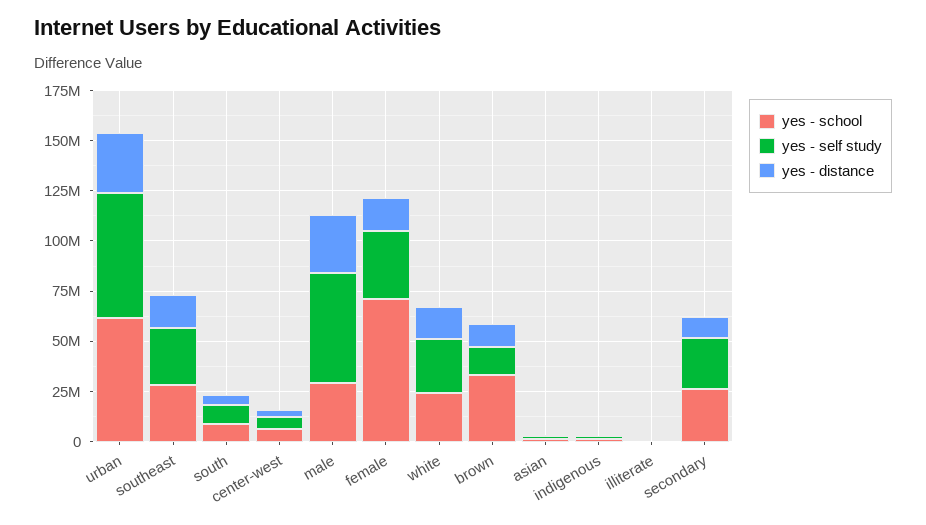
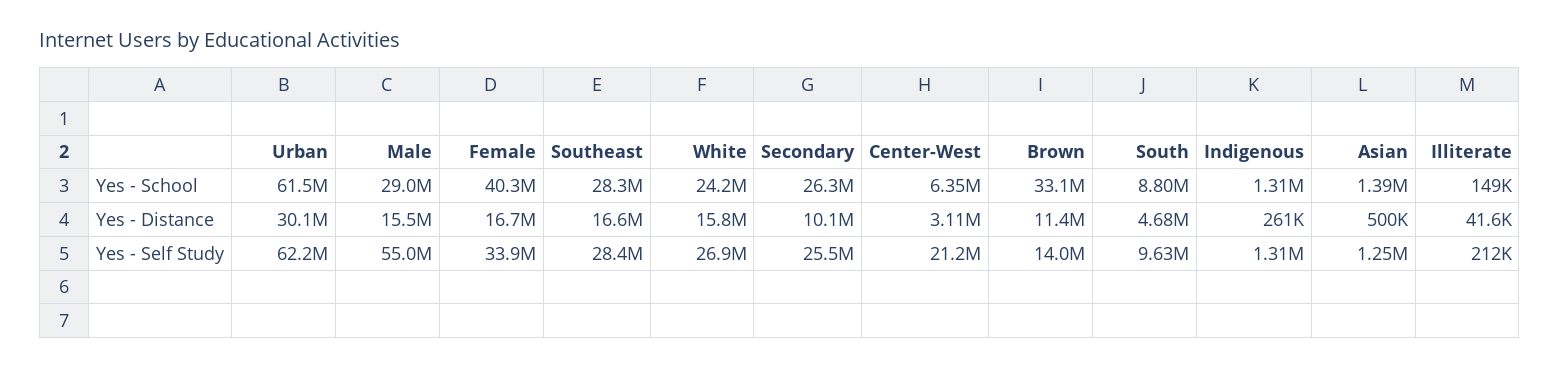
  {
    "yes - school": {
      "urban": 61500000,
      "southeast": 28300000,
      "south": 8800000,
      "center-west": 6350000,
      "male": 29000000,
-     "female": 70000000,
+     "female": 40300000,
      "white": 24200000,
      "brown": 33100000,
      "asian": 1390000,
      "indigenous": 1310000,
      "illiterate": 149000,
      "secondary": 26300000
    },
    "yes - self study": {
      "urban": 62200000,
      "southeast": 28400000,
      "south": 9630000,
-     "center-west": 5000000,
+     "center-west": 21200000,
      "male": 55000000,
      "female": 33900000,
      "white": 26900000,
      "brown": 14000000,
      "asian": 1250000,
      "indigenous": 1310000,
      "illiterate": 212000,
      "secondary": 25500000
    },
    "yes - distance": {
      "urban": 30100000,
      "southeast": 16600000,
      "south": 4680000,
      "center-west": 3110000,
-     "male": 30000000,
+     "male": 15500000,
      "female": 16700000,
      "white": 15800000,
      "brown": 11400000,
      "asian": 500000,
      "indigenous": 261000,
      "illiterate": 41600,
      "secondary": 10100000
    }
  }

